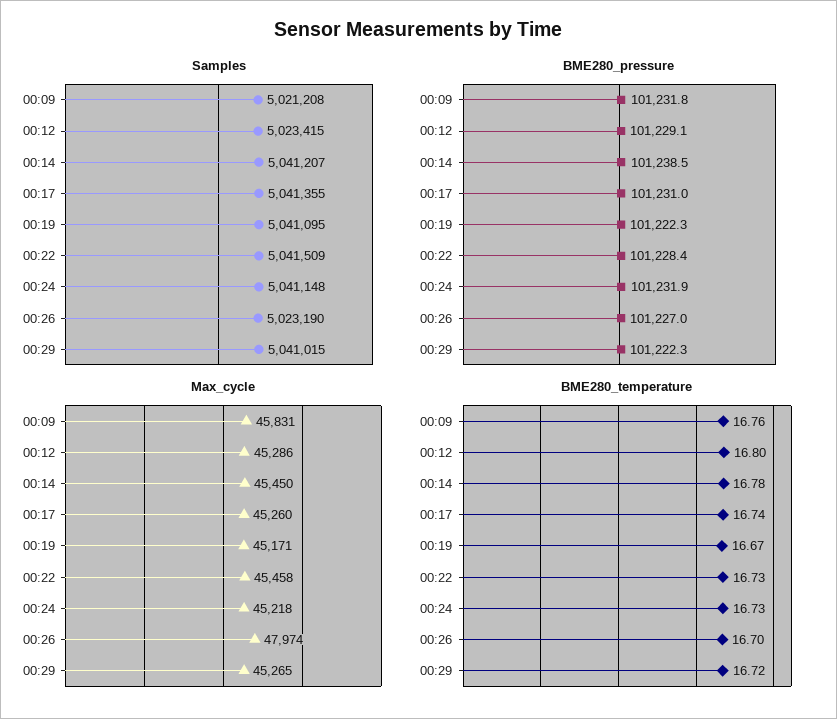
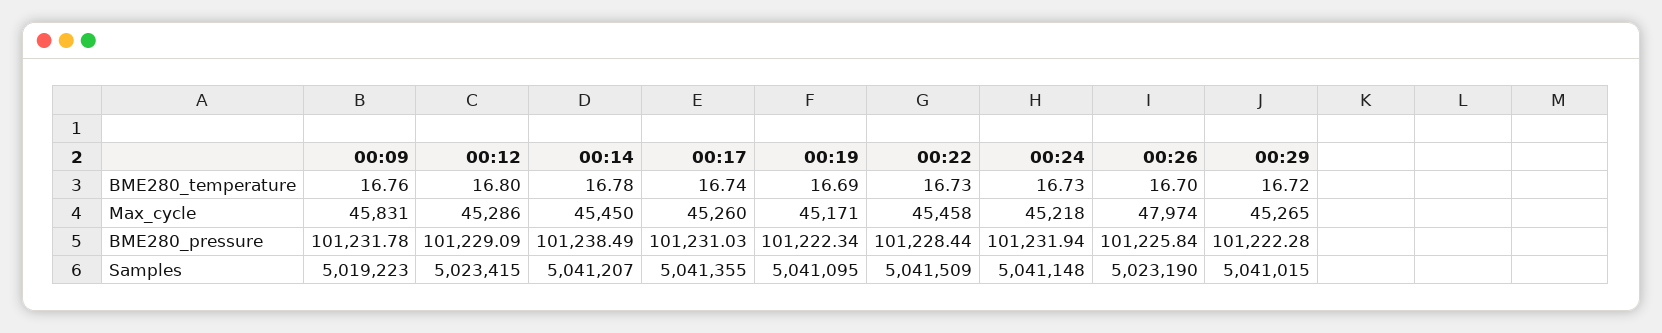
  {
    "Samples": {
-     "00:09": 5021208,
+     "00:09": 5019223,
      "00:12": 5023415,
      "00:14": 5041207,
      "00:17": 5041355,
      "00:19": 5041095,
      "00:22": 5041509,
      "00:24": 5041148,
      "00:26": 5023190,
      "00:29": 5041015
    },
    "BME280_pressure": {
      "00:09": 101231.78,
      "00:12": 101229.09,
      "00:14": 101238.49,
      "00:17": 101231.03,
      "00:19": 101222.34,
      "00:22": 101228.44,
      "00:24": 101231.94,
-     "00:26": 101227,
+     "00:26": 101225.84,
      "00:29": 101222.28
    },
    "Max_cycle": {
      "00:09": 45831,
      "00:12": 45286,
      "00:14": 45450,
      "00:17": 45260,
      "00:19": 45171,
      "00:22": 45458,
      "00:24": 45218,
      "00:26": 47974,
      "00:29": 45265
    },
    "BME280_temperature": {
      "00:09": 16.76,
      "00:12": 16.8,
      "00:14": 16.78,
      "00:17": 16.74,
-     "00:19": 16.67,
+     "00:19": 16.69,
      "00:22": 16.73,
      "00:24": 16.73,
      "00:26": 16.7,
      "00:29": 16.72
    }
  }

